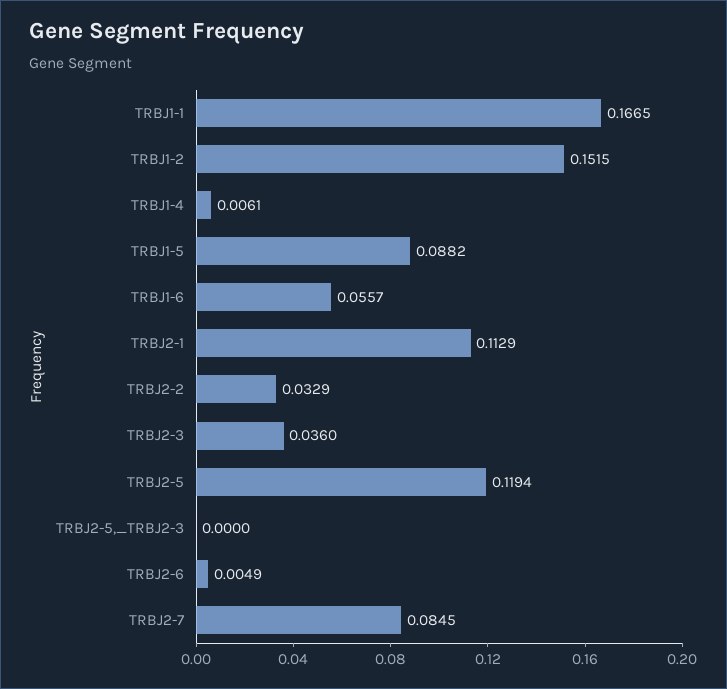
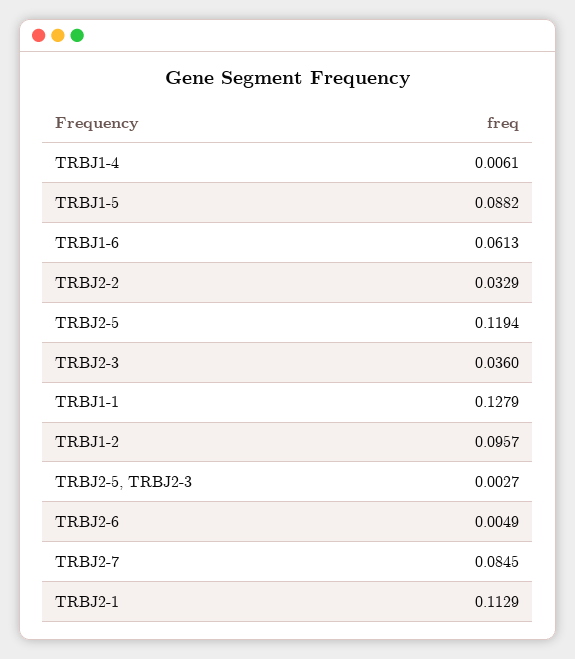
  {
-   "TRBJ1-1": 0.1665,
+   "TRBJ1-1": 0.1279,
-   "TRBJ1-2": 0.1515,
+   "TRBJ1-2": 0.0957,
    "TRBJ1-4": 0.0061,
    "TRBJ1-5": 0.0882,
-   "TRBJ1-6": 0.0557,
+   "TRBJ1-6": 0.0613,
    "TRBJ2-1": 0.1129,
    "TRBJ2-2": 0.0329,
    "TRBJ2-3": 0.036,
    "TRBJ2-5": 0.1194,
-   "TRBJ2-5,_TRBJ2-3": 0,
+   "TRBJ2-5,_TRBJ2-3": 0.0027,
    "TRBJ2-6": 0.0049,
    "TRBJ2-7": 0.0845
  }

